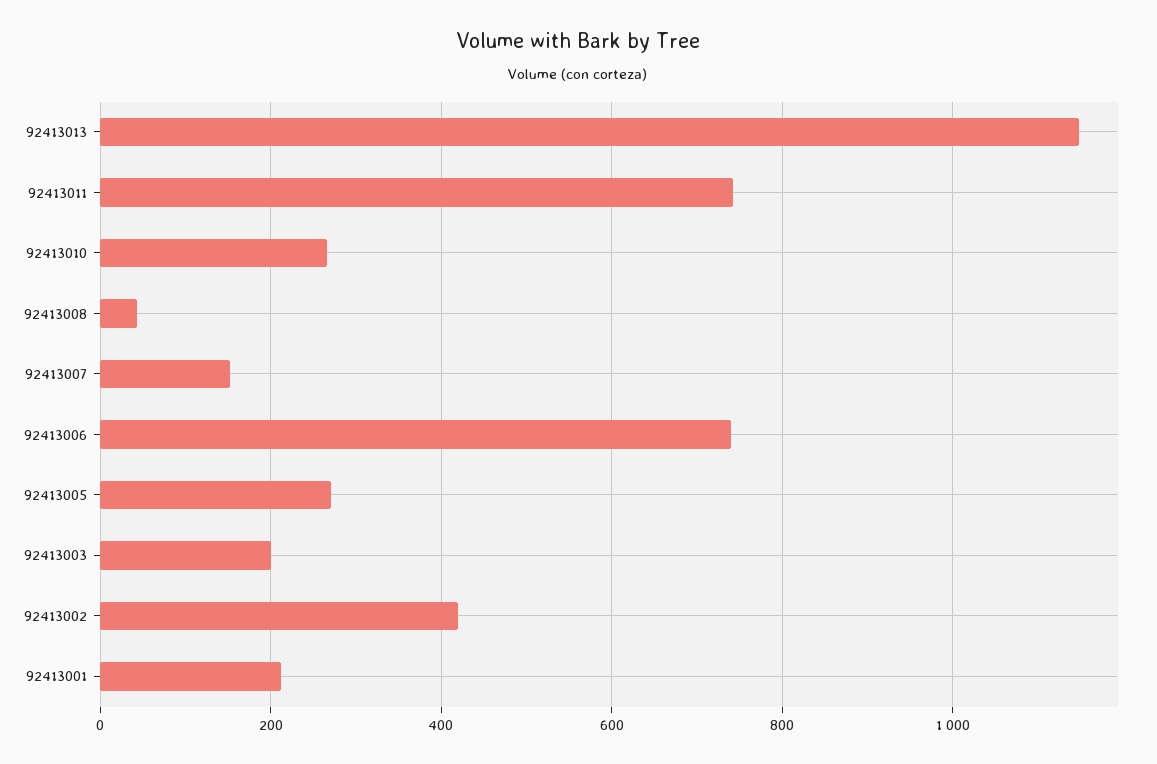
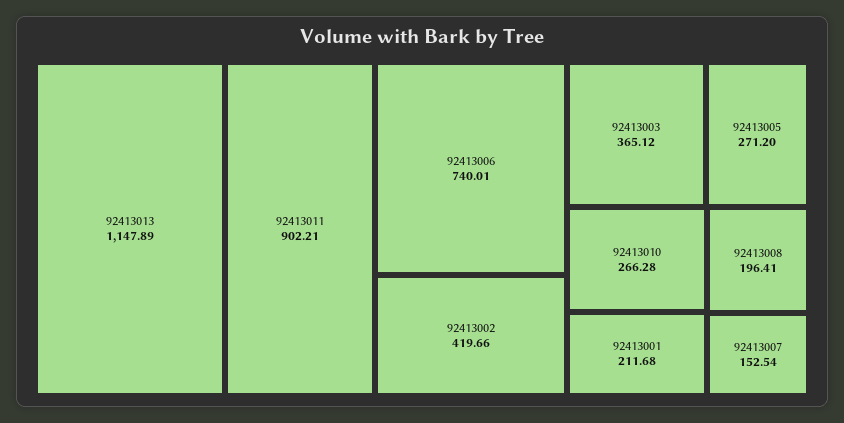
  {
    "92413013": 1147.89,
-   "92413011": 740,
+   "92413011": 902.21,
    "92413010": 266.28,
-   "92413008": 40,
+   "92413008": 196.41,
    "92413007": 152.54,
    "92413006": 740.01,
    "92413005": 271.2,
-   "92413003": 200,
+   "92413003": 365.12,
    "92413002": 419.66,
    "92413001": 211.68
  }

